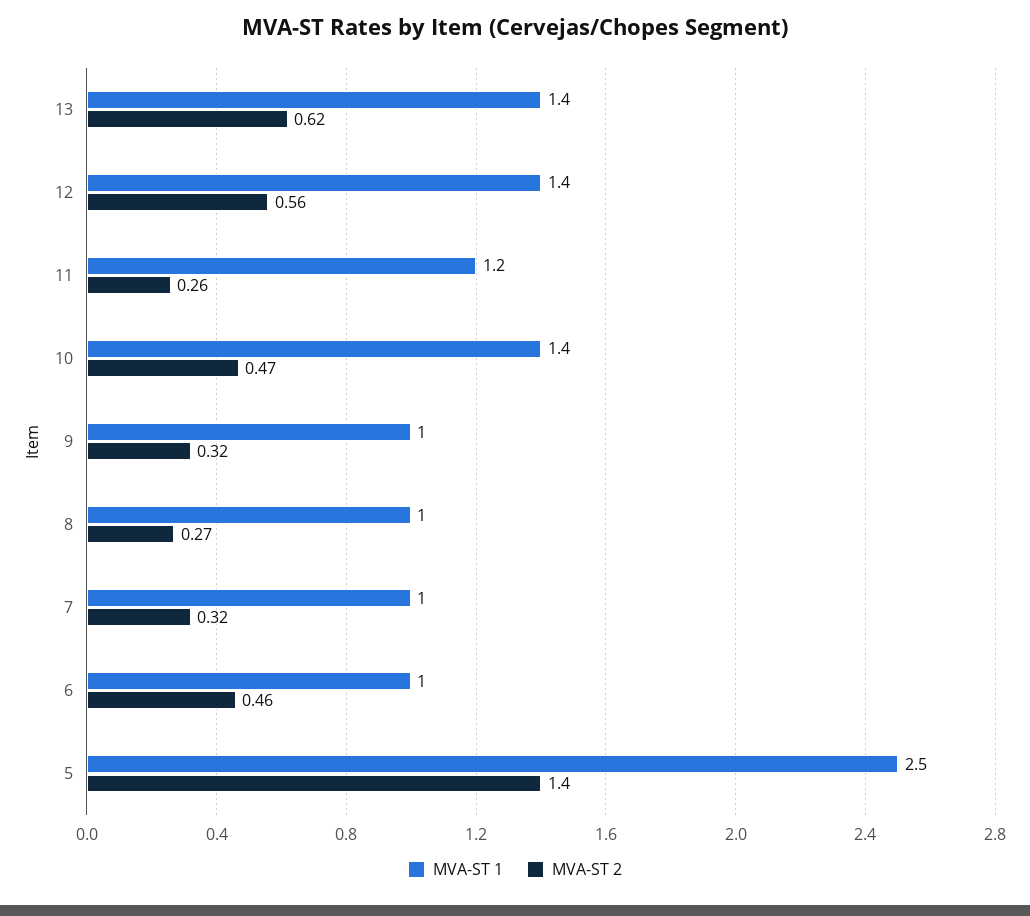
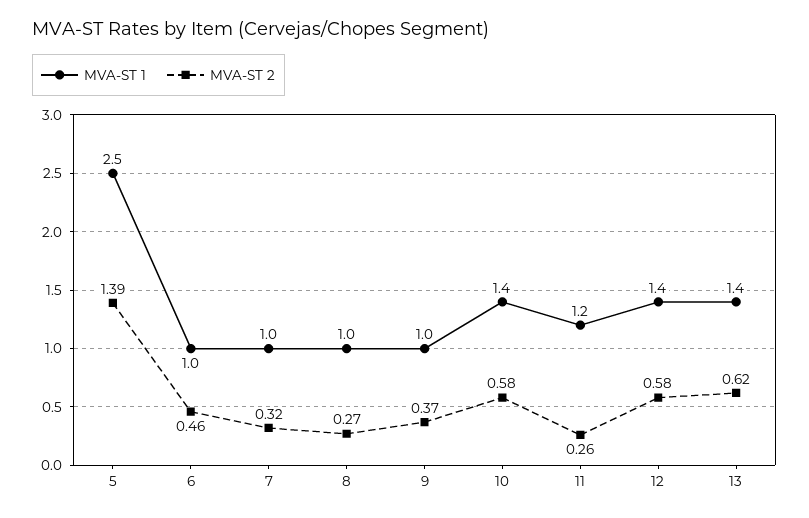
  {
    "MVA-ST 1": {
      "13": 1.4,
      "12": 1.4,
      "11": 1.2,
      "10": 1.4,
      "9": 1,
      "8": 1,
      "7": 1,
      "6": 1,
      "5": 2.5
    },
    "MVA-ST 2": {
      "13": 0.62,
-     "12": 0.56,
+     "12": 0.58,
      "11": 0.26,
-     "10": 0.47,
+     "10": 0.58,
-     "9": 0.32,
+     "9": 0.37,
      "8": 0.27,
      "7": 0.32,
      "6": 0.46,
-     "5": 1.4
+     "5": 1.39
    }
  }

